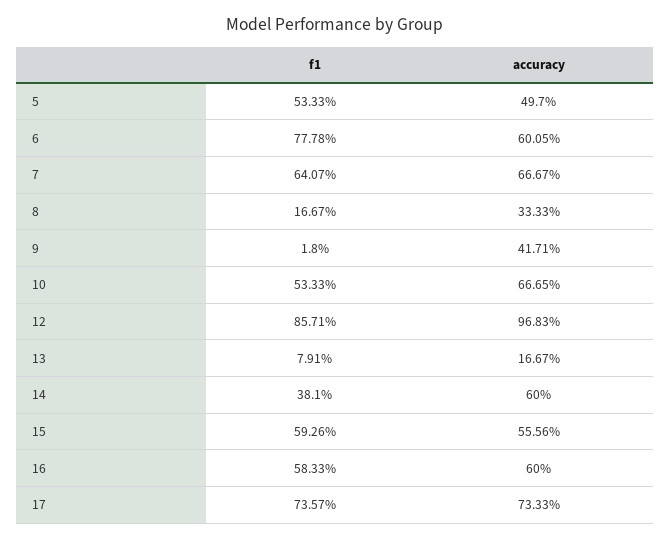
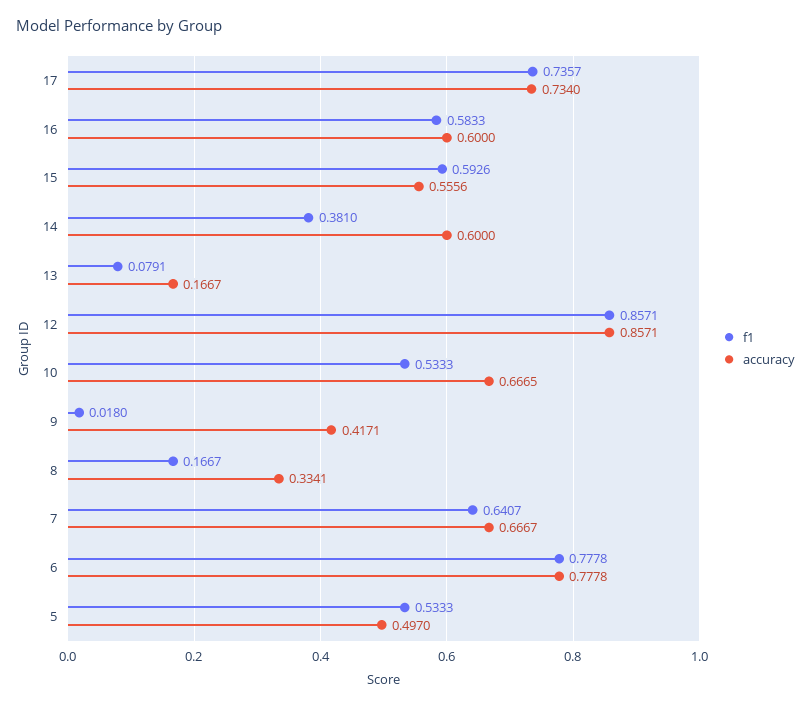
  {
    "f1": {
      "5": 0.5333,
      "6": 0.7778,
      "7": 0.6407,
      "8": 0.1667,
      "9": 0.018,
      "10": 0.5333,
      "12": 0.8571,
      "13": 0.0791,
      "14": 0.381,
      "15": 0.5926,
      "16": 0.5833,
      "17": 0.7357
    },
    "accuracy": {
      "5": 0.497,
-     "6": 0.6005,
+     "6": 0.7778,
      "7": 0.6667,
-     "8": 0.3333,
+     "8": 0.3341,
      "9": 0.4171,
      "10": 0.6665,
-     "12": 0.9683,
+     "12": 0.8571,
      "13": 0.1667,
      "14": 0.6,
      "15": 0.5556,
      "16": 0.6,
-     "17": 0.7333
+     "17": 0.734
    }
  }

